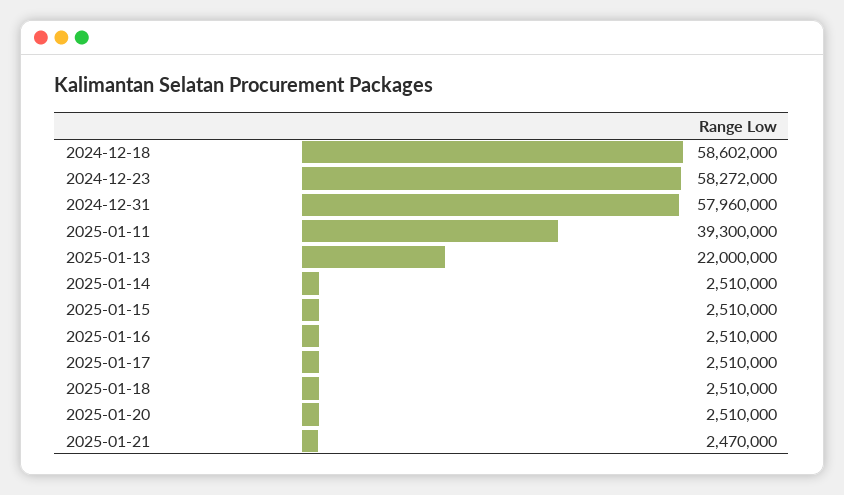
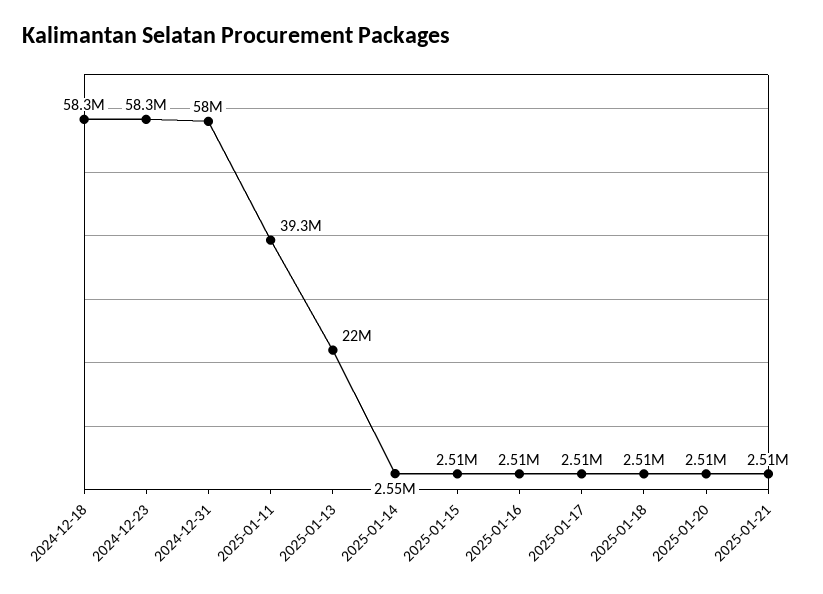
  {
-   "2024-12-18": 58602000,
+   "2024-12-18": 58300000,
    "2024-12-23": 58272000,
    "2024-12-31": 57960000,
    "2025-01-11": 39300000,
    "2025-01-13": 22000000,
-   "2025-01-14": 2510000,
+   "2025-01-14": 2550000,
    "2025-01-15": 2510000,
    "2025-01-16": 2510000,
    "2025-01-17": 2510000,
    "2025-01-18": 2510000,
    "2025-01-20": 2510000,
-   "2025-01-21": 2470000
+   "2025-01-21": 2510000
  }

